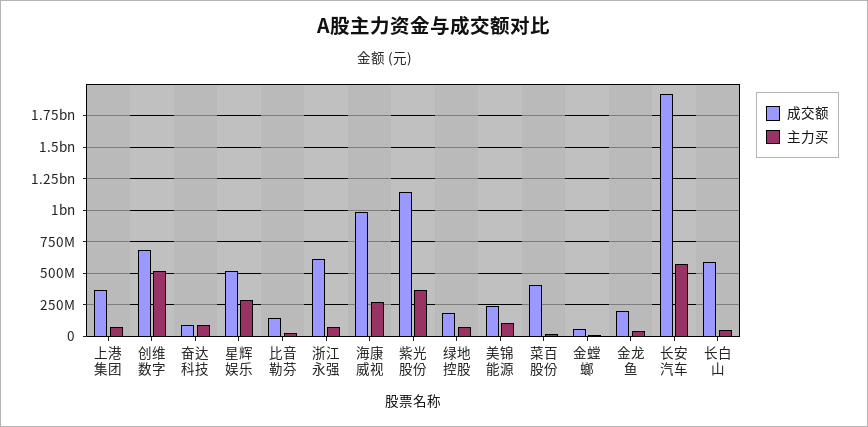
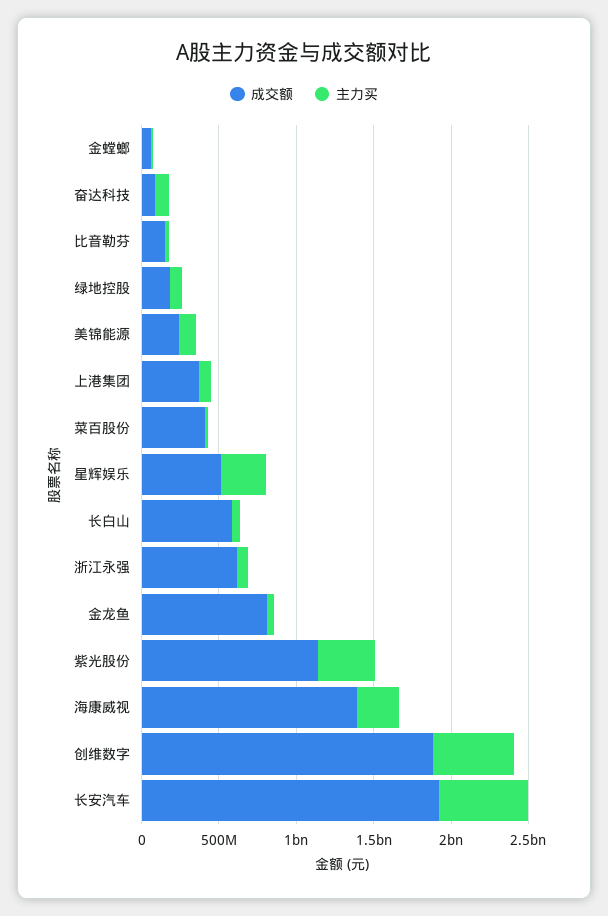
  {
    "成交额": {
      "上港集团": 350000000,
-     "创维数字": 700000000,
+     "创维数字": 1900000000,
      "奋达科技": 100000000,
      "星辉娱乐": 500000000,
      "比音勒芬": 150000000,
      "浙江永强": 600000000,
-     "海康威视": 1000000000,
+     "海康威视": 1400000000,
      "紫光股份": 1150000000,
      "绿地控股": 200000000,
      "美锦能源": 250000000,
      "菜百股份": 400000000,
      "金螳螂": 50000000,
-     "金龙鱼": 200000000,
+     "金龙鱼": 800000000,
      "长安汽车": 1900000000,
      "长白山": 600000000
    },
    "主力买": {
      "上港集团": 100000000,
      "创维数字": 500000000,
      "奋达科技": 100000000,
      "星辉娱乐": 300000000,
      "比音勒芬": 50000000,
      "浙江永强": 100000000,
      "海康威视": 250000000,
      "紫光股份": 350000000,
      "绿地控股": 100000000,
      "美锦能源": 100000000,
      "菜百股份": 0,
      "金螳螂": 0,
      "金龙鱼": 50000000,
      "长安汽车": 600000000,
      "长白山": 50000000
    }
  }

